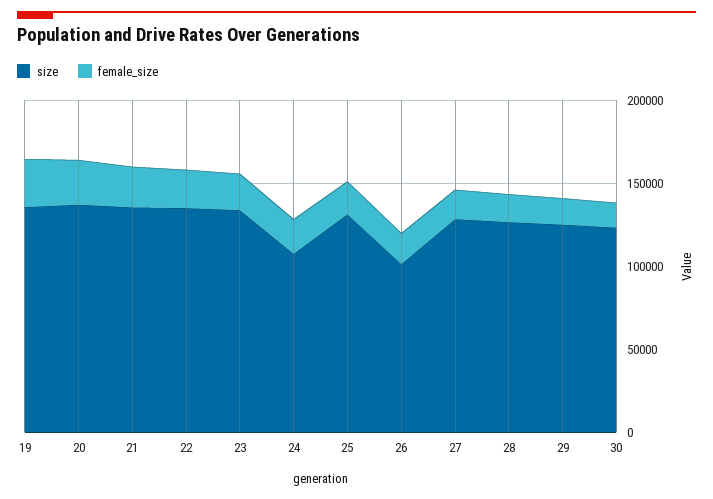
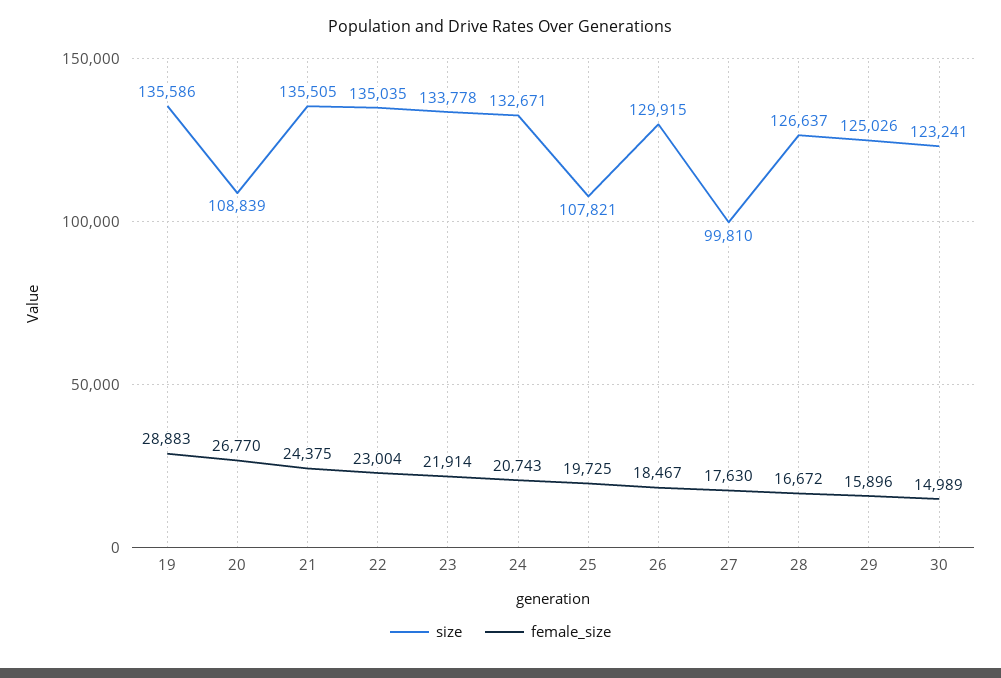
  {
    "size": {
      "19": 135586,
-     "20": 140000,
+     "20": 108839,
      "21": 135505,
      "22": 135035,
      "23": 133778,
-     "24": 110000,
+     "24": 132671,
-     "25": 130000,
+     "25": 107821,
-     "26": 100000,
+     "26": 129915,
-     "27": 130000,
+     "27": 99810,
      "28": 126637,
      "29": 125026,
      "30": 123241
    },
    "female_size": {
      "19": 28883,
      "20": 26770,
      "21": 24375,
      "22": 23004,
      "23": 21914,
      "24": 20743,
      "25": 19725,
      "26": 18467,
      "27": 17630,
      "28": 16672,
      "29": 15896,
      "30": 14989
    }
  }

